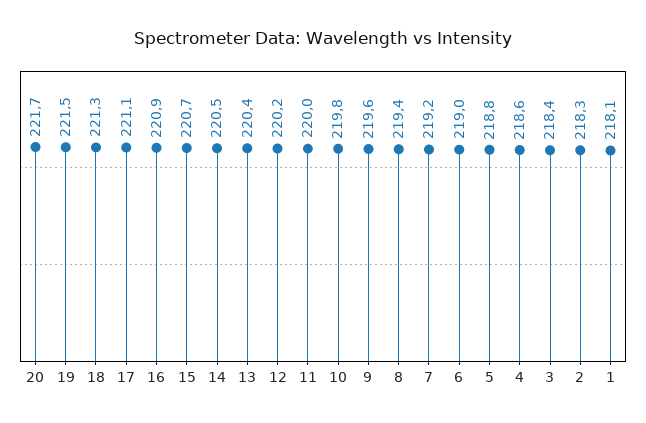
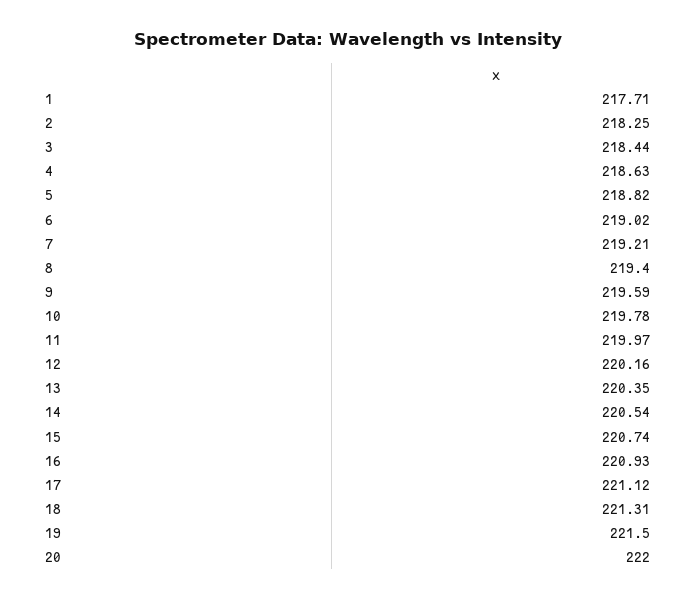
  {
-   "20": 221.7,
+   "20": 222,
    "19": 221.5,
    "18": 221.31,
    "17": 221.12,
    "16": 220.93,
    "15": 220.74,
    "14": 220.54,
    "13": 220.35,
    "12": 220.16,
    "11": 219.97,
    "10": 219.78,
    "9": 219.59,
    "8": 219.4,
    "7": 219.21,
    "6": 219.02,
    "5": 218.82,
    "4": 218.63,
    "3": 218.44,
    "2": 218.25,
-   "1": 218.1
+   "1": 217.71
  }

